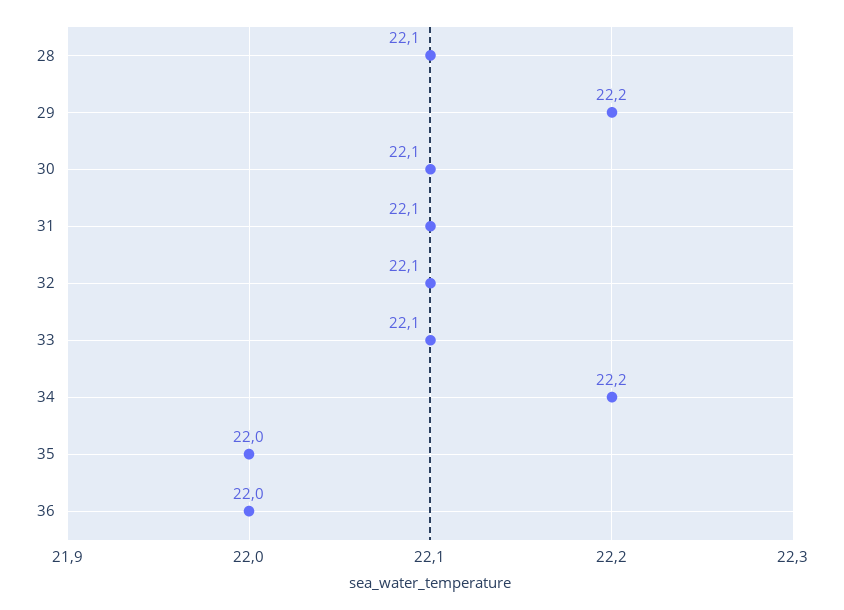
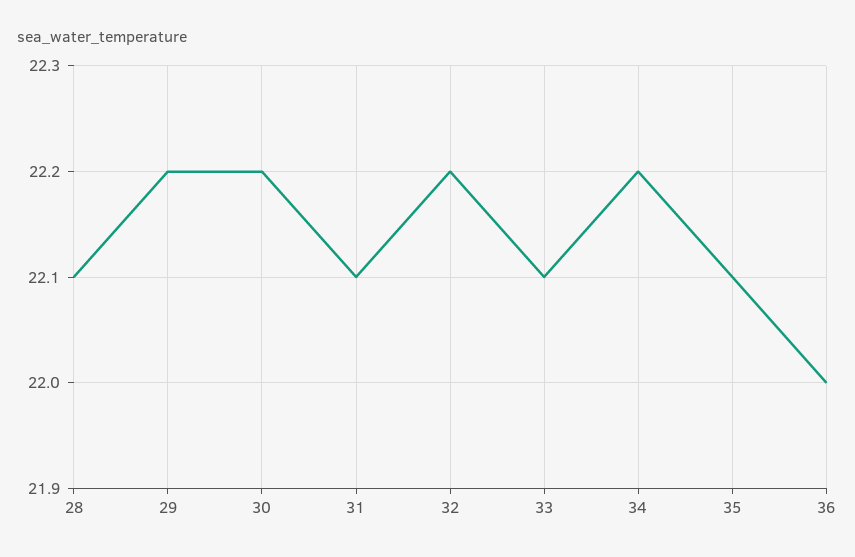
  {
    "28": 22.1,
    "29": 22.2,
-   "30": 22.1,
+   "30": 22.2,
    "31": 22.1,
-   "32": 22.1,
+   "32": 22.2,
    "33": 22.1,
    "34": 22.2,
-   "35": 22,
+   "35": 22.1,
    "36": 22
  }

